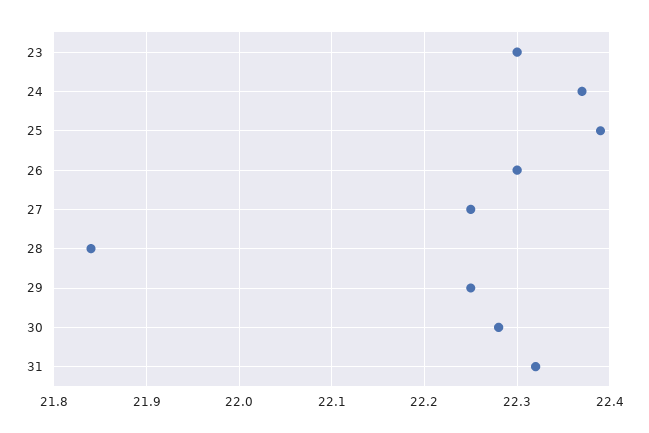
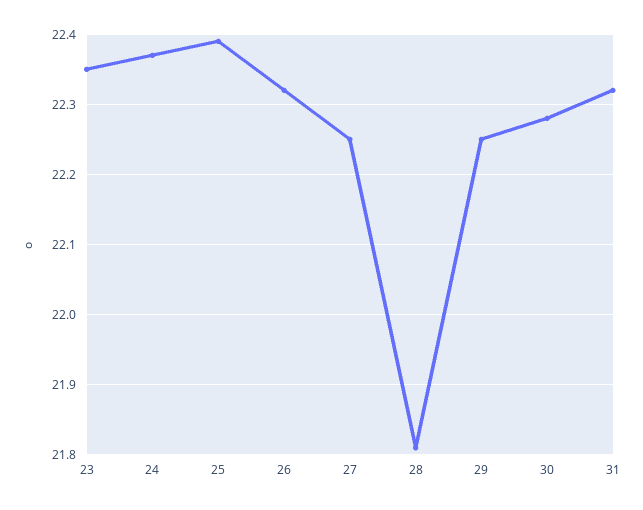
  {
-   "23": 22.3,
+   "23": 22.35,
    "24": 22.37,
    "25": 22.39,
-   "26": 22.3,
+   "26": 22.32,
    "27": 22.25,
-   "28": 21.84,
+   "28": 21.81,
    "29": 22.25,
    "30": 22.28,
    "31": 22.32
  }

